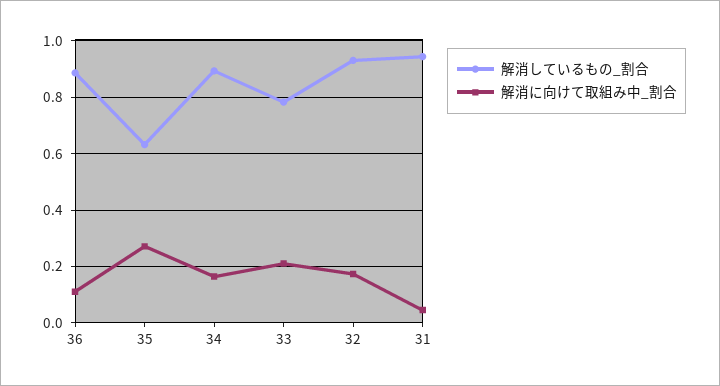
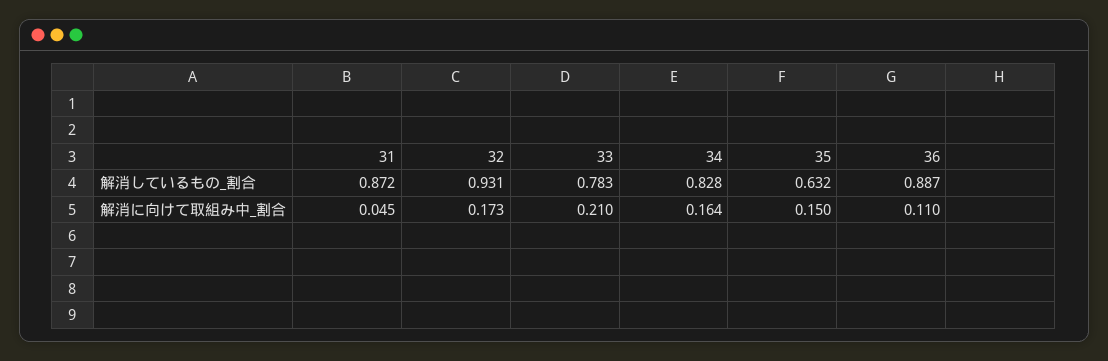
  {
    "解消しているもの_割合": {
      "36": 0.887,
      "35": 0.632,
-     "34": 0.9,
+     "34": 0.828,
      "33": 0.783,
      "32": 0.931,
-     "31": 0.95
+     "31": 0.872
    },
    "解消に向けて取組み中_割合": {
      "36": 0.11,
-     "35": 0.275,
+     "35": 0.15,
      "34": 0.164,
      "33": 0.21,
      "32": 0.173,
      "31": 0.045
    }
  }

